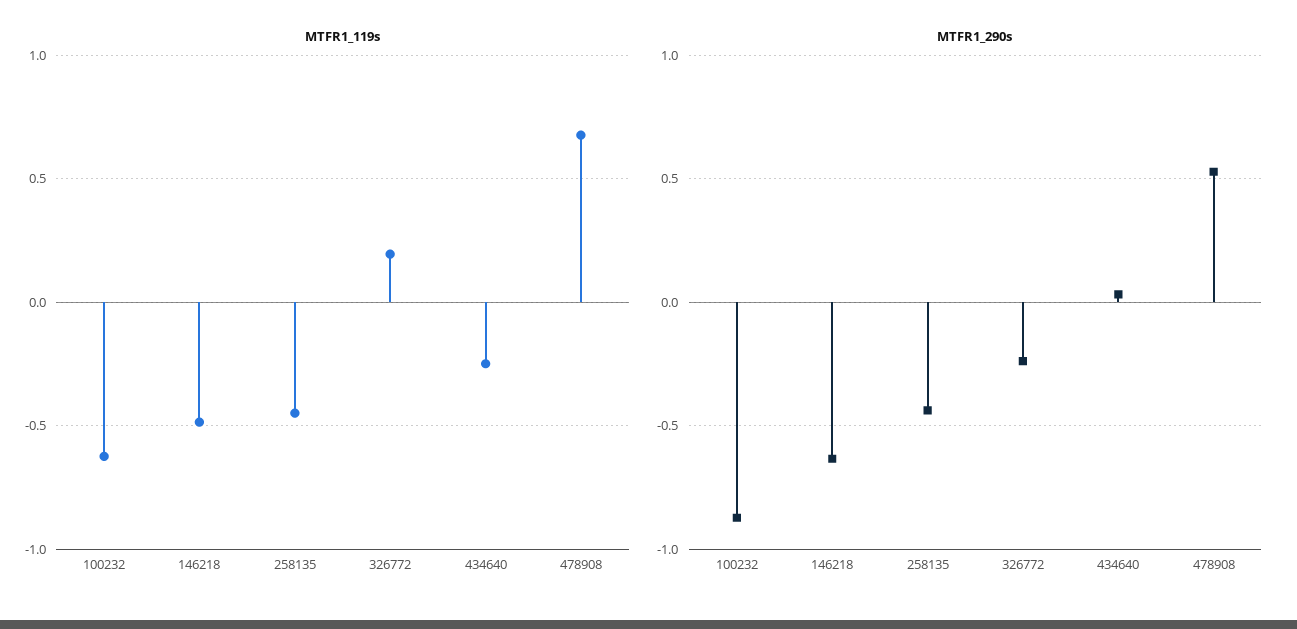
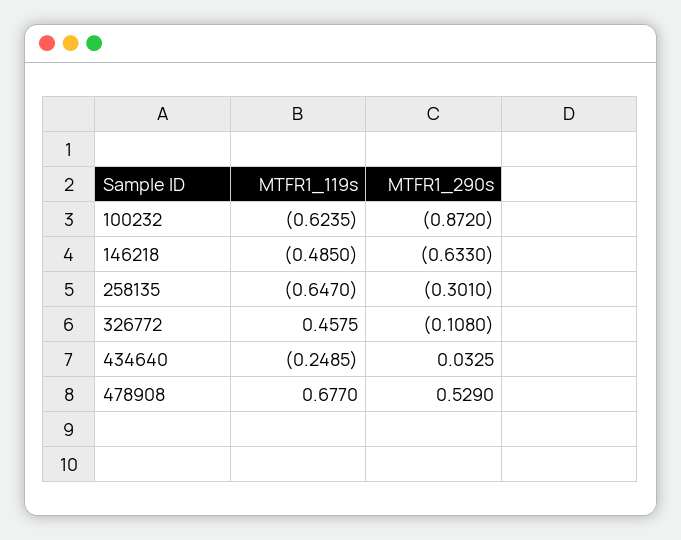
  {
    "MTFR1_119s": {
      "100232": -0.6235,
      "146218": -0.485,
-     "258135": -0.45,
+     "258135": -0.647,
-     "326772": 0.2,
+     "326772": 0.4575,
      "434640": -0.2485,
      "478908": 0.677
    },
    "MTFR1_290s": {
      "100232": -0.872,
      "146218": -0.633,
-     "258135": -0.45,
+     "258135": -0.301,
-     "326772": -0.25,
+     "326772": -0.108,
      "434640": 0.0325,
      "478908": 0.529
    }
  }

